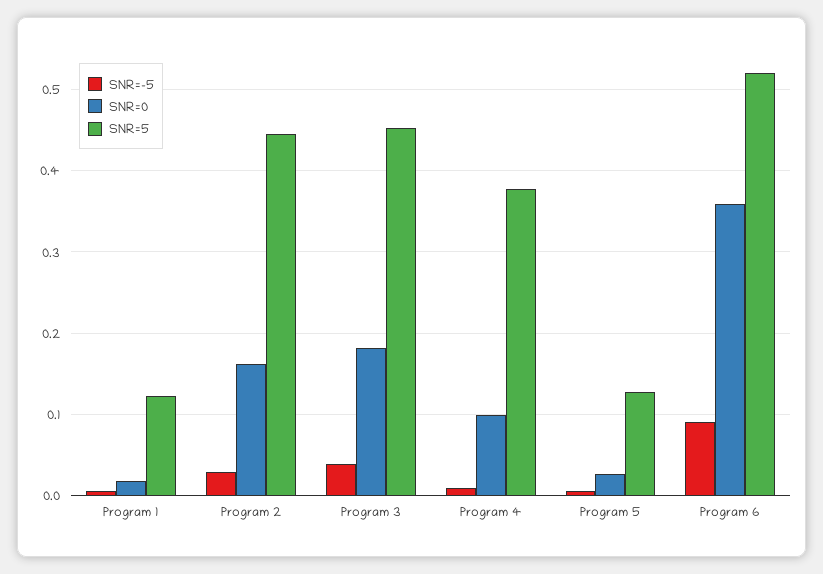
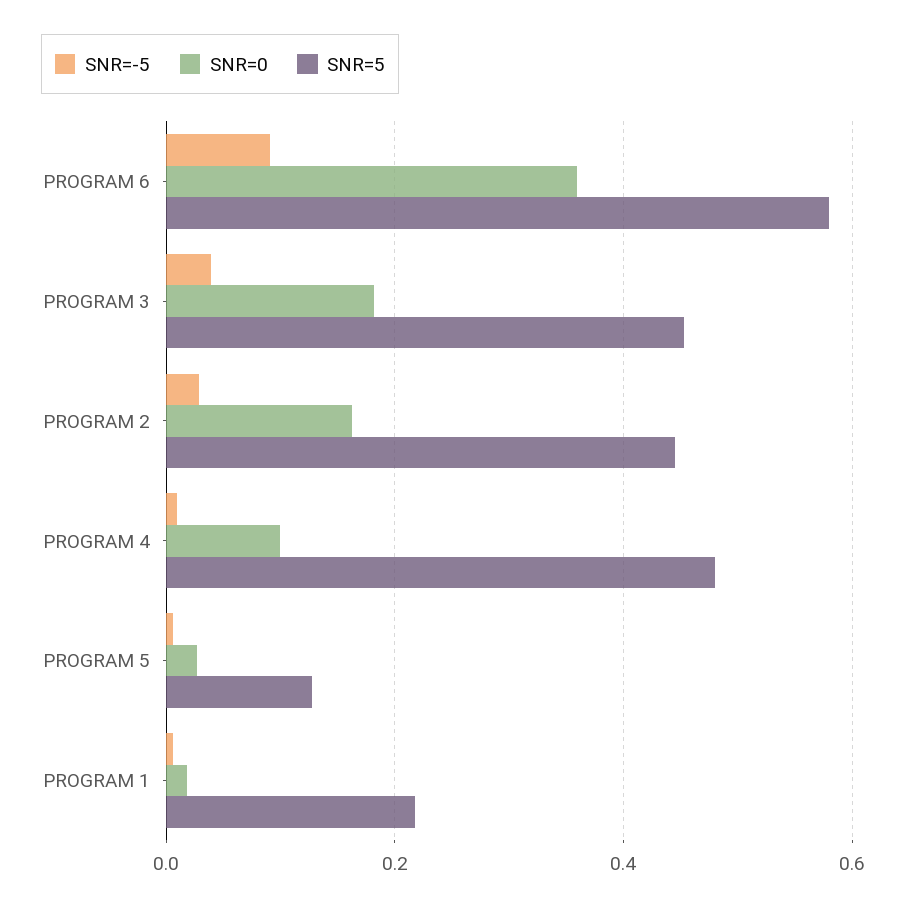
  {
    "SNR=-5": {
      "Program 1": 0.01,
      "Program 2": 0.03,
      "Program 3": 0.04,
      "Program 4": 0.01,
      "Program 5": 0.01,
      "Program 6": 0.09
    },
    "SNR=0": {
      "Program 1": 0.02,
      "Program 2": 0.16,
      "Program 3": 0.18,
      "Program 4": 0.1,
      "Program 5": 0.03,
      "Program 6": 0.36
    },
    "SNR=5": {
-     "Program 1": 0.12,
+     "Program 1": 0.22,
      "Program 2": 0.44,
      "Program 3": 0.45,
-     "Program 4": 0.38,
+     "Program 4": 0.48,
      "Program 5": 0.13,
-     "Program 6": 0.52
+     "Program 6": 0.58
    }
  }

